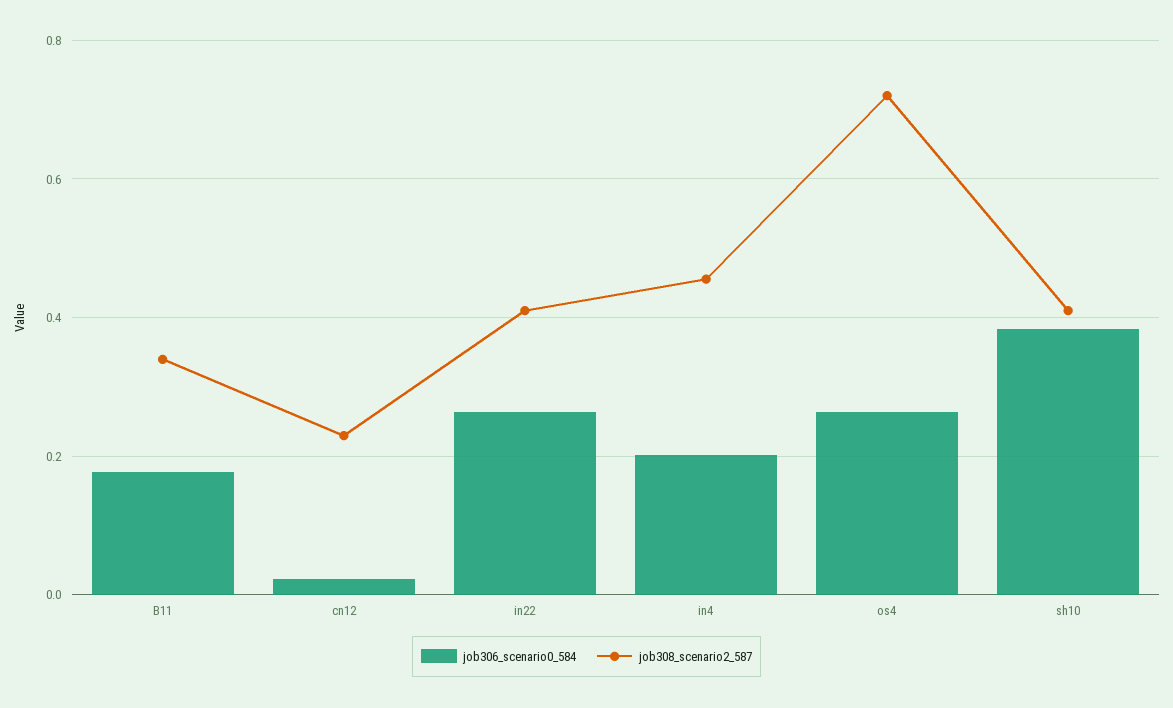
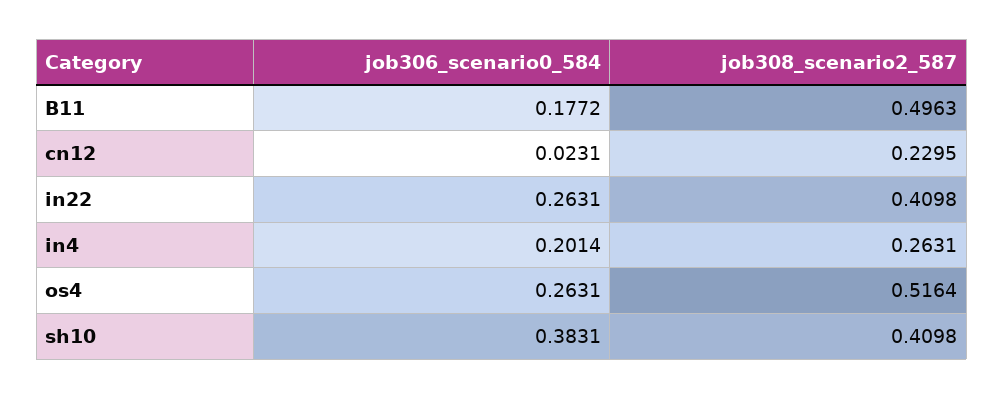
  {
    "job306_scenario0_584": {
      "B11": 0.1772,
      "cn12": 0.0231,
      "in22": 0.2631,
      "in4": 0.2014,
      "os4": 0.2631,
      "sh10": 0.3831
    },
    "job308_scenario2_587": {
-     "B11": 0.34,
+     "B11": 0.4963,
      "cn12": 0.2295,
      "in22": 0.4098,
-     "in4": 0.46,
+     "in4": 0.2631,
-     "os4": 0.72,
+     "os4": 0.5164,
      "sh10": 0.4098
    }
  }

